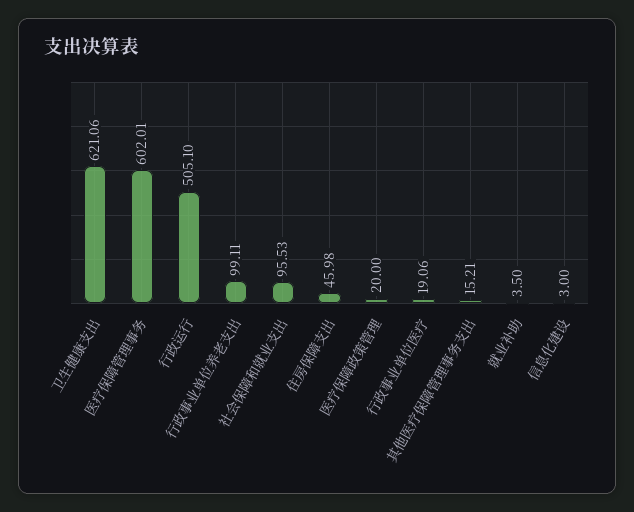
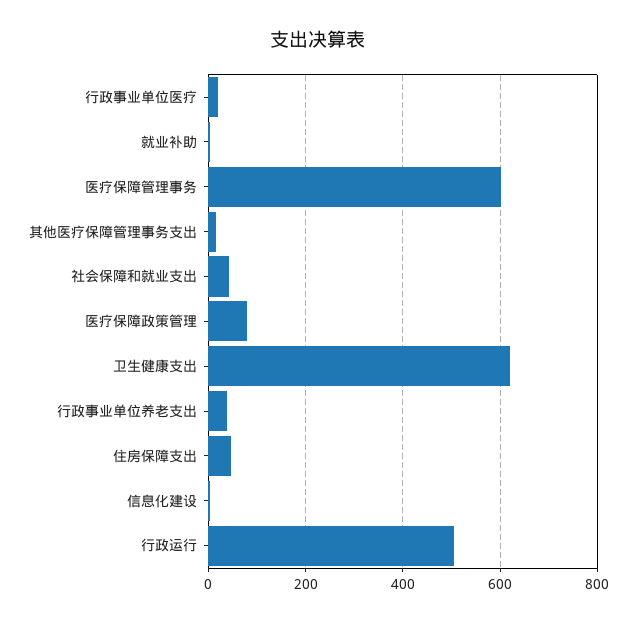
  {
    "卫生健康支出": 621.06,
    "医疗保障管理事务": 602.01,
    "行政运行": 505.1,
-   "行政事业单位养老支出": 99.11,
+   "行政事业单位养老支出": 40,
-   "社会保障和就业支出": 95.53,
+   "社会保障和就业支出": 40,
    "住房保障支出": 45.98,
-   "医疗保障政策管理": 20,
+   "医疗保障政策管理": 80,
    "行政事业单位医疗": 19.06,
    "其他医疗保障管理事务支出": 15.21,
    "就业补助": 3.5,
    "信息化建设": 3
  }

